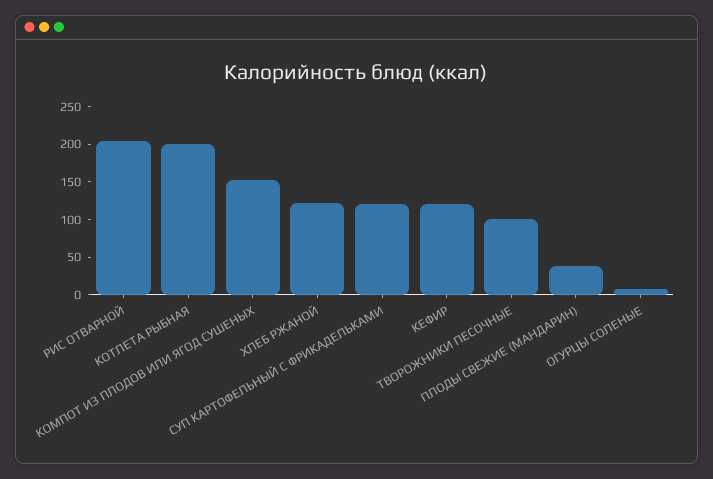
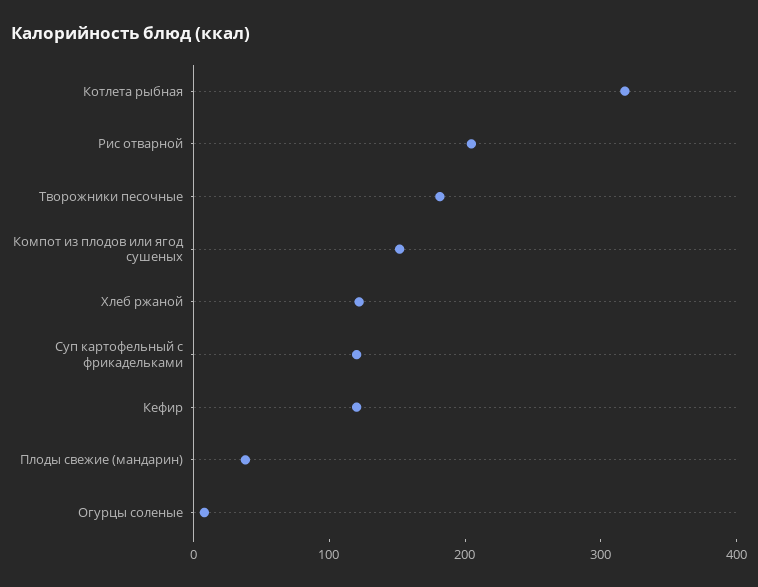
  {
    "РИС ОТВАРНОЙ": 200,
-   "КОТЛЕТА РЫБНАЯ": 200,
+   "КОТЛЕТА РЫБНАЯ": 320,
    "КОМПОТ ИЗ ПЛОДОВ ИЛИ ЯГОД СУШЕНЫХ": 160,
    "ХЛЕБ РЖАНОЙ": 120,
    "СУП КАРТОФЕЛЬНЫЙ С ФРИКАДЕЛЬКАМИ": 120,
    "КЕФИР": 120,
-   "ТВОРОЖНИКИ ПЕСОЧНЫЕ": 100,
+   "ТВОРОЖНИКИ ПЕСОЧНЫЕ": 180,
    "ПЛОДЫ СВЕЖИЕ (МАНДАРИН)": 40,
    "ОГУРЦЫ СОЛЕНЫЕ": 0
  }

